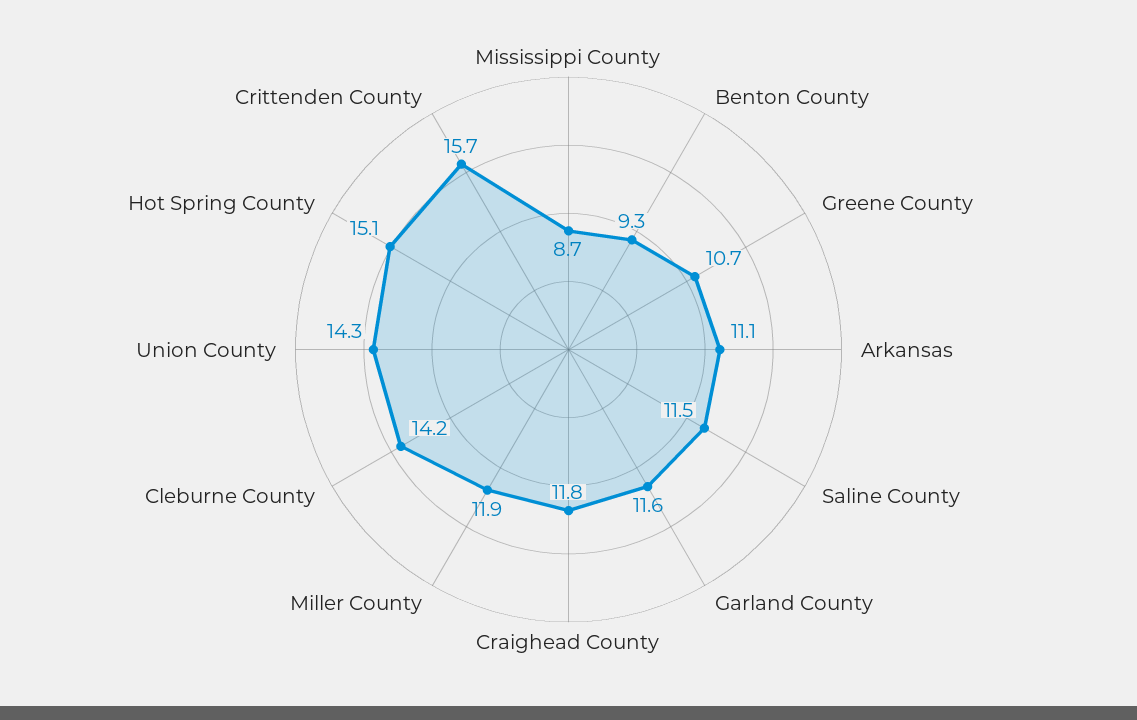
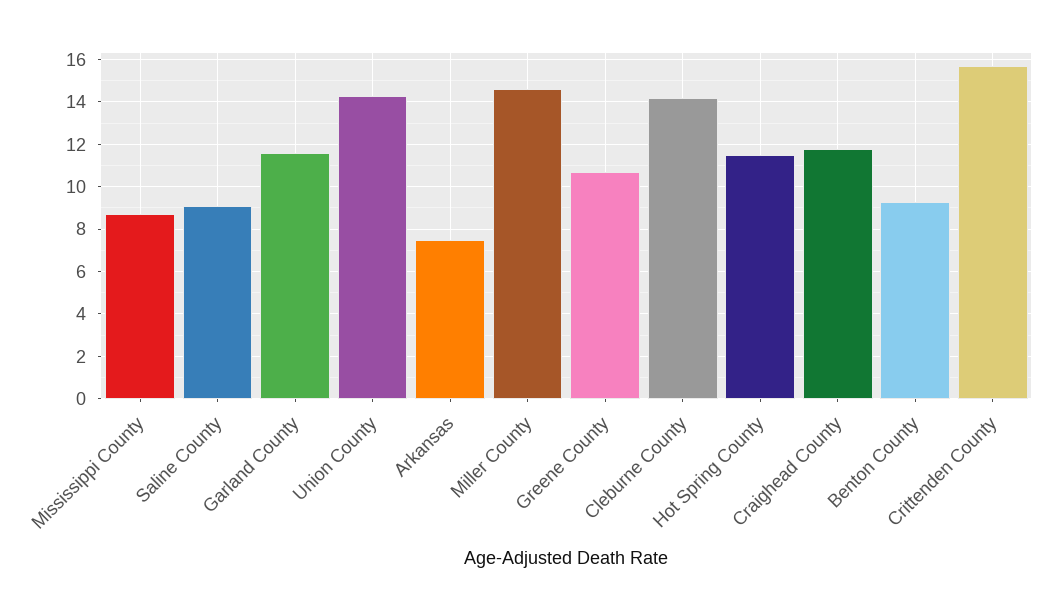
  {
    "Mississippi County": 8.7,
    "Benton County": 9.3,
    "Greene County": 10.7,
-   "Arkansas": 11.1,
+   "Arkansas": 7.5,
-   "Saline County": 11.5,
+   "Saline County": 9,
    "Garland County": 11.6,
    "Craighead County": 11.8,
-   "Miller County": 11.9,
+   "Miller County": 14.5,
    "Cleburne County": 14.2,
    "Union County": 14.3,
-   "Hot Spring County": 15.1,
+   "Hot Spring County": 11.5,
    "Crittenden County": 15.7
  }

